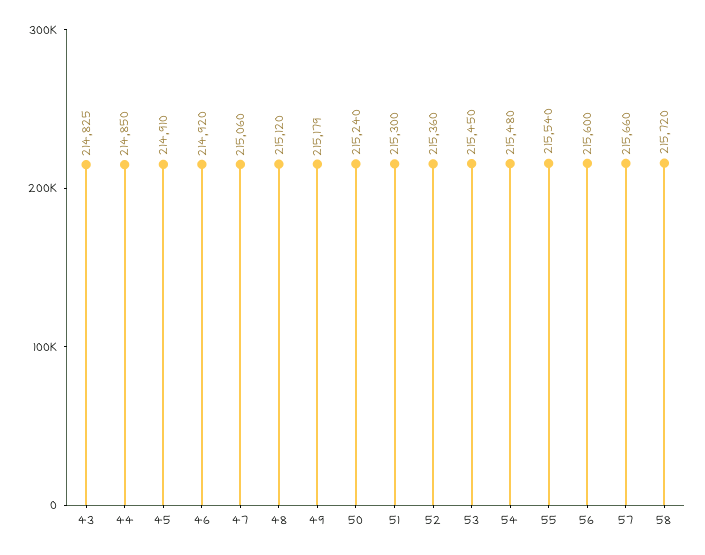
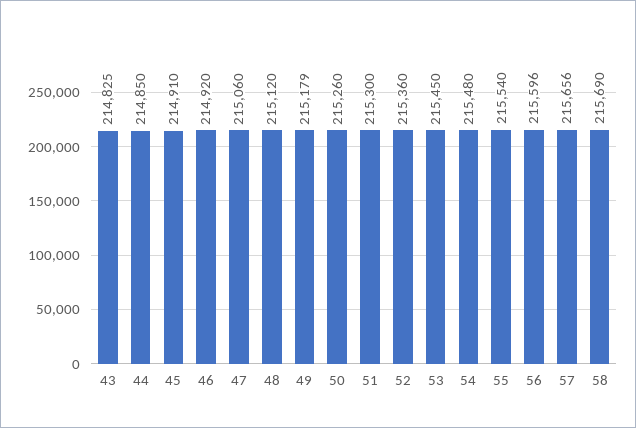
  {
    "43": 214825,
    "44": 214850,
    "45": 214910,
    "46": 214920,
    "47": 215060,
    "48": 215120,
    "49": 215179,
-   "50": 215240,
+   "50": 215260,
    "51": 215300,
    "52": 215360,
    "53": 215450,
    "54": 215480,
    "55": 215540,
-   "56": 215600,
+   "56": 215596,
-   "57": 215660,
+   "57": 215656,
-   "58": 215720
+   "58": 215690
  }

